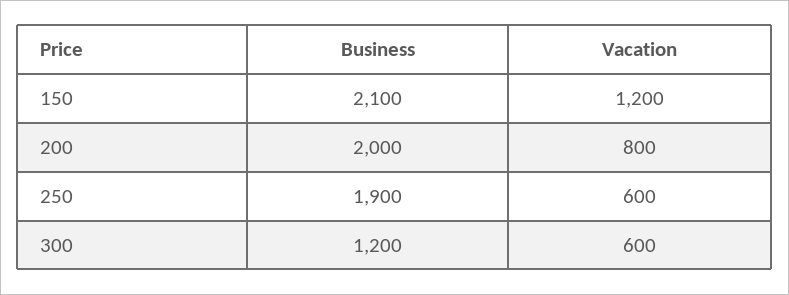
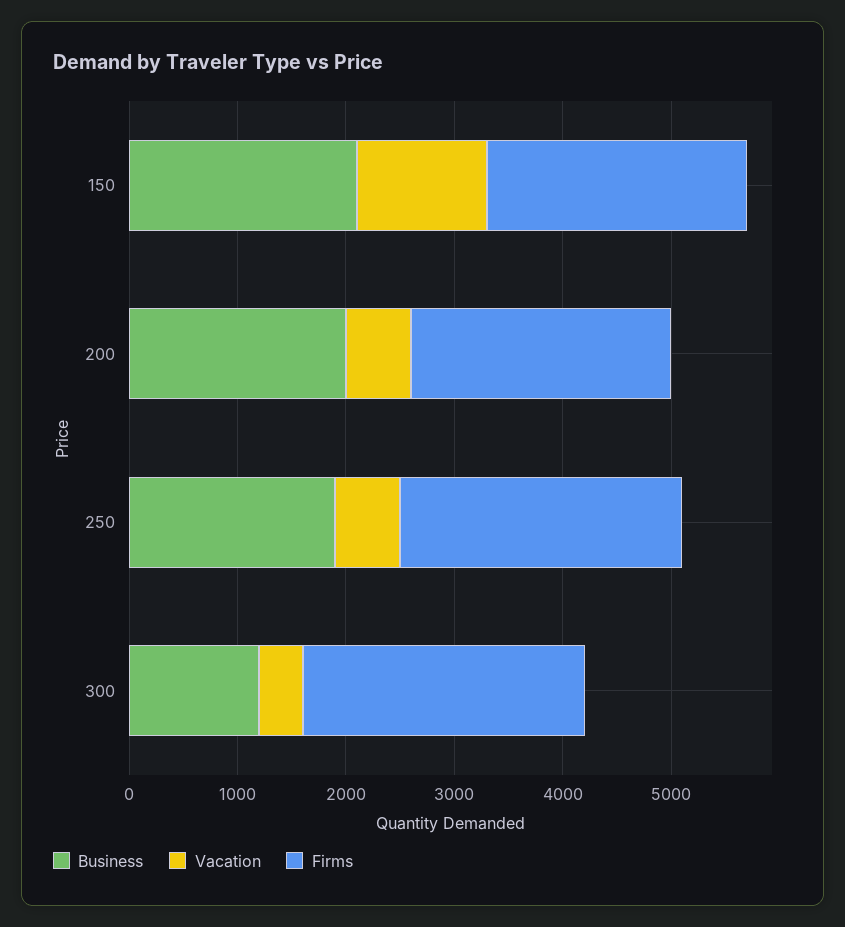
  {
    "Business": {
      "150": 2100,
      "200": 2000,
      "250": 1900,
      "300": 1200
    },
    "Vacation": {
      "150": 1200,
-     "200": 800,
+     "200": 600,
      "250": 600,
-     "300": 600
+     "300": 400
-   }
+   },
+   "Firms": {
+     "150": 2400,
+     "200": 2400,
+     "250": 2600,
+     "300": 2600
+   }
  }

